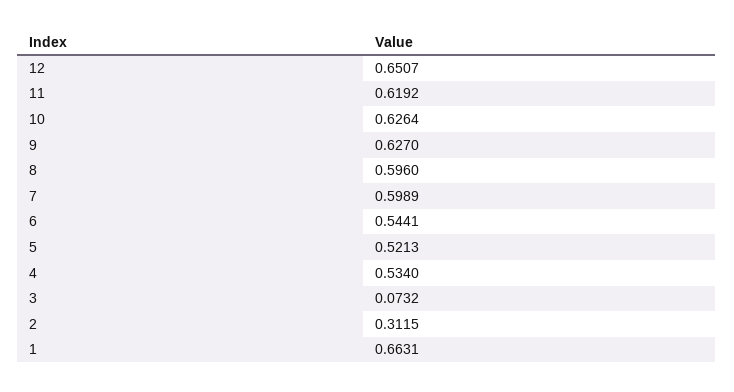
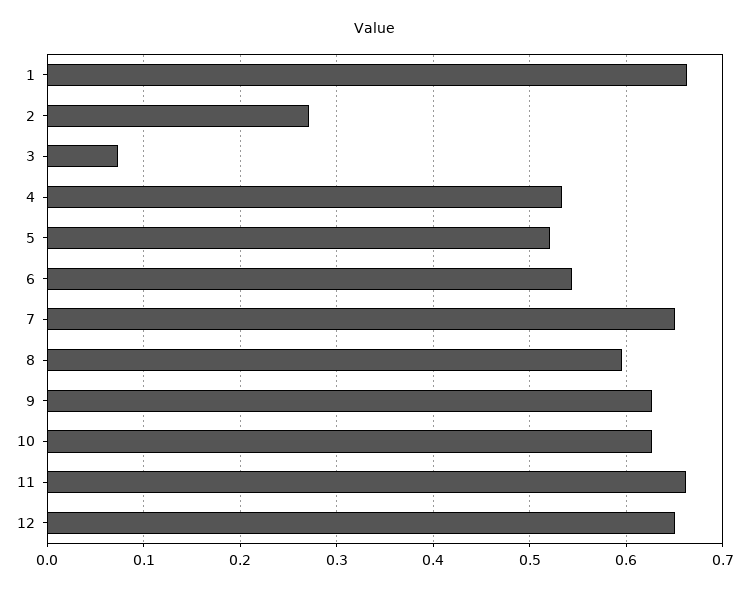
  {
    "12": 0.6507,
-   "11": 0.6192,
+   "11": 0.66,
    "10": 0.6264,
    "9": 0.627,
    "8": 0.596,
-   "7": 0.5989,
+   "7": 0.65,
    "6": 0.5441,
    "5": 0.5213,
    "4": 0.534,
    "3": 0.0732,
-   "2": 0.3115,
+   "2": 0.27,
    "1": 0.6631
  }

